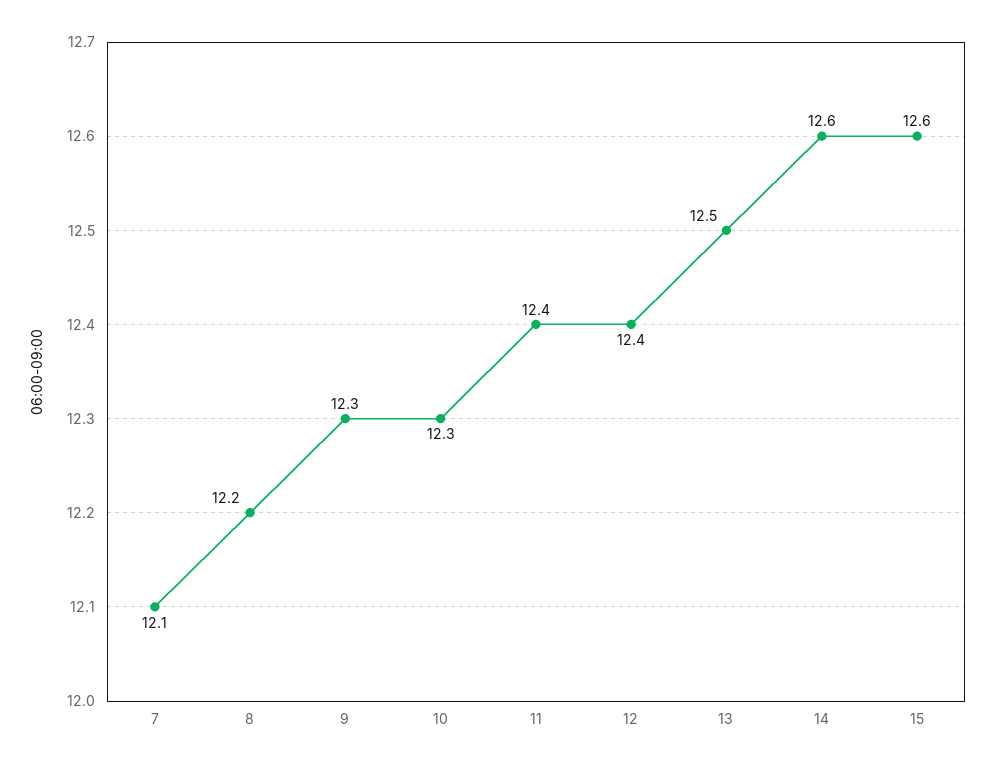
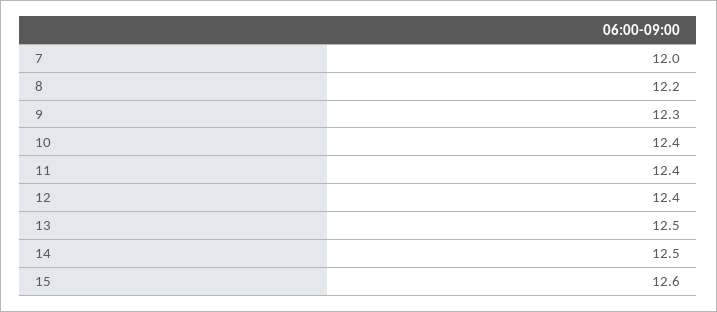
  {
-   "7": 12.1,
+   "7": 12,
    "8": 12.2,
    "9": 12.3,
-   "10": 12.3,
+   "10": 12.4,
    "11": 12.4,
    "12": 12.4,
    "13": 12.5,
-   "14": 12.6,
+   "14": 12.5,
    "15": 12.6
  }

